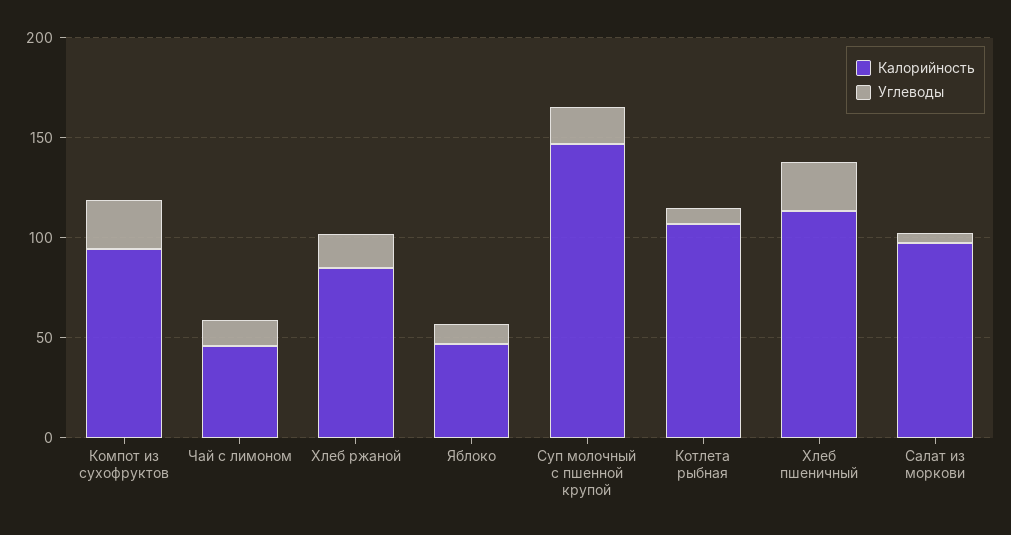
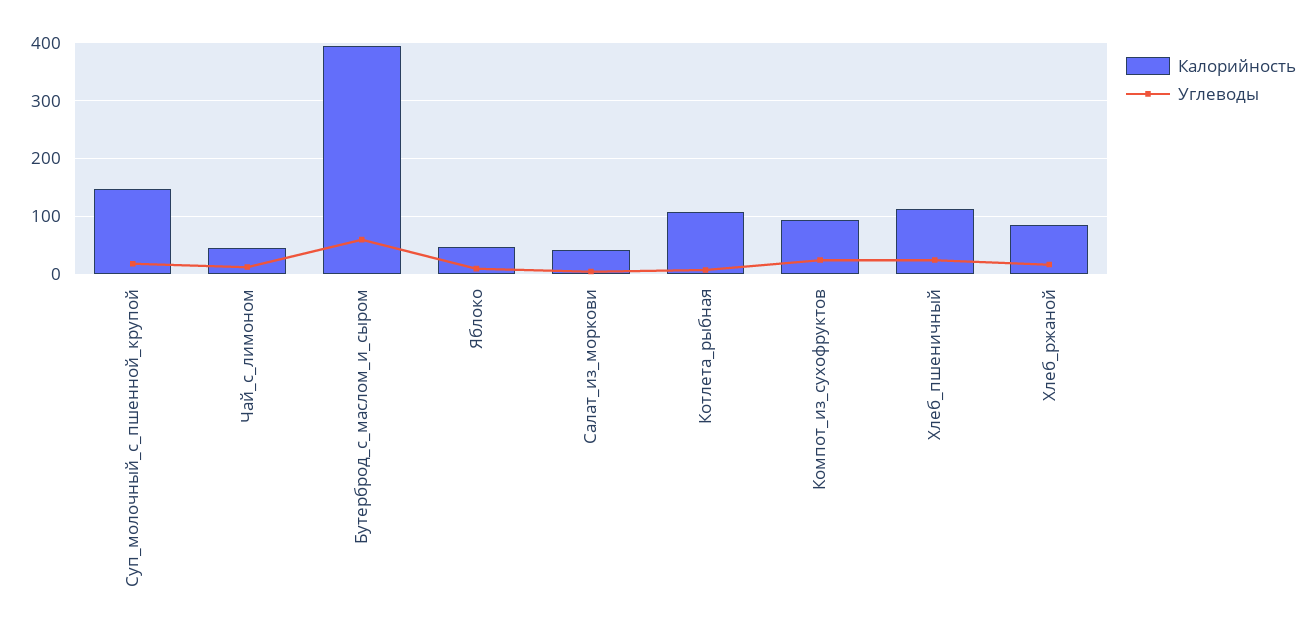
  {
    "Калорийность": {
      "Компот из сухофруктов": 90,
      "Чай с лимоном": 50,
      "Хлеб ржаной": 90,
      "Яблоко": 50,
      "Суп молочный с пшенной крупой": 150,
      "Котлета рыбная": 110,
      "Хлеб пшеничный": 110,
-     "Салат из моркови": 100
+     "Салат из моркови": 40,
+     "Бутерброд_с_маслом_и_сыром": 400
    },
    "Углеводы": {
      "Компот из сухофруктов": 20,
      "Чай с лимоном": 10,
      "Хлеб ржаной": 20,
      "Яблоко": 10,
      "Суп молочный с пшенной крупой": 20,
      "Котлета рыбная": 10,
      "Хлеб пшеничный": 20,
-     "Салат из моркови": 10
+     "Салат из моркови": 10,
+     "Бутерброд_с_маслом_и_сыром": 60
    }
  }

